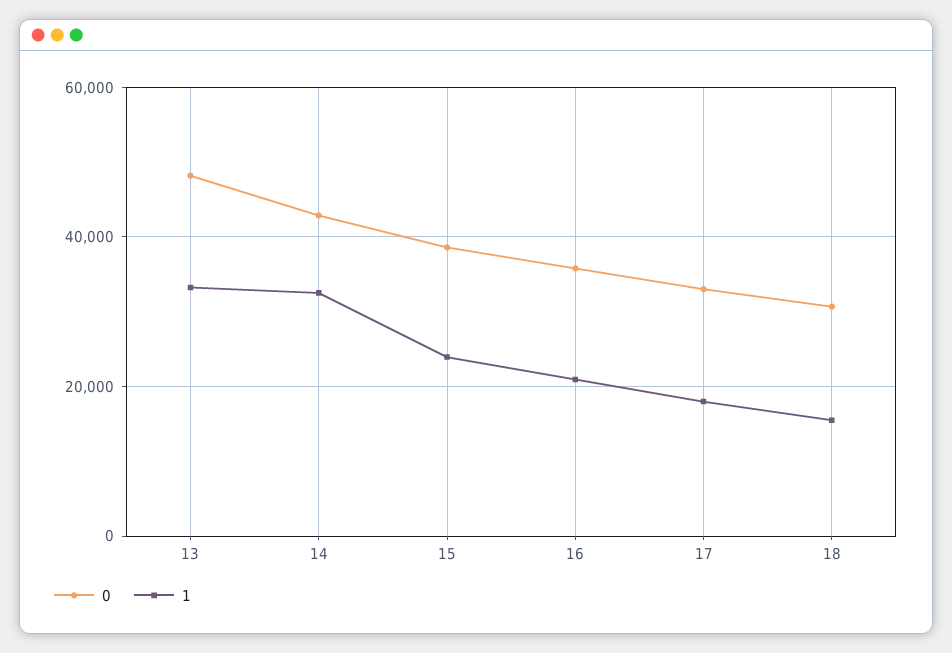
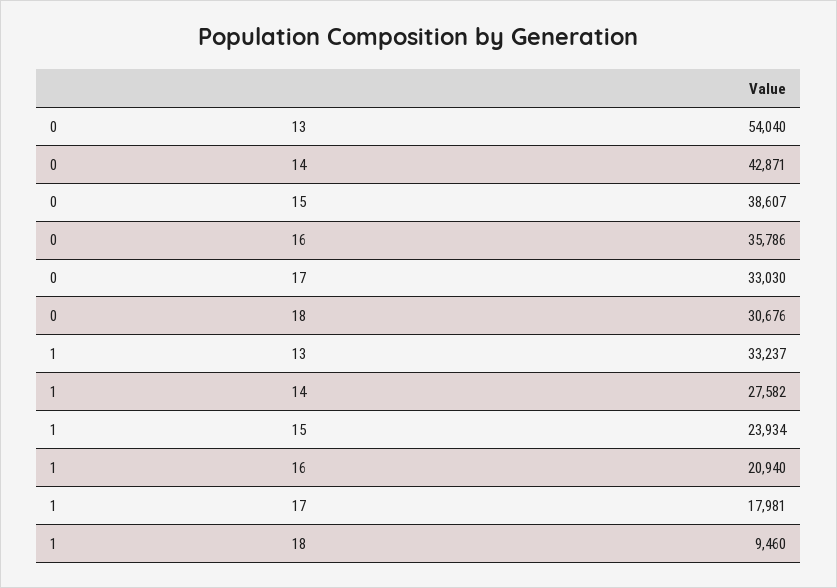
  {
    "0": {
-     "13": 48000,
+     "13": 54040,
      "14": 42871,
      "15": 38607,
      "16": 35786,
      "17": 33030,
      "18": 30676
    },
    "1": {
      "13": 33237,
-     "14": 32000,
+     "14": 27582,
      "15": 23934,
      "16": 20940,
      "17": 17981,
-     "18": 16000
+     "18": 9460
    }
  }

